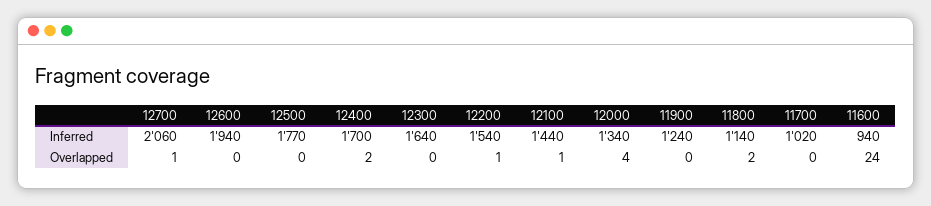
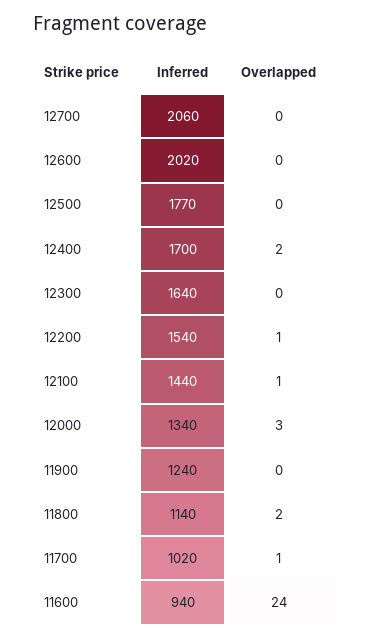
  {
    "12700": {
      "Inferred": 2060,
-     "Overlapped": 1
+     "Overlapped": 0
    },
    "12600": {
-     "Inferred": 1940,
+     "Inferred": 2020,
      "Overlapped": 0
    },
    "12500": {
      "Inferred": 1770,
      "Overlapped": 0
    },
    "12400": {
      "Inferred": 1700,
      "Overlapped": 2
    },
    "12300": {
      "Inferred": 1640,
      "Overlapped": 0
    },
    "12200": {
      "Inferred": 1540,
      "Overlapped": 1
    },
    "12100": {
      "Inferred": 1440,
      "Overlapped": 1
    },
    "12000": {
      "Inferred": 1340,
-     "Overlapped": 4
+     "Overlapped": 3
    },
    "11900": {
      "Inferred": 1240,
      "Overlapped": 0
    },
    "11800": {
      "Inferred": 1140,
      "Overlapped": 2
    },
    "11700": {
      "Inferred": 1020,
-     "Overlapped": 0
+     "Overlapped": 1
    },
    "11600": {
      "Inferred": 940,
      "Overlapped": 24
    }
  }

